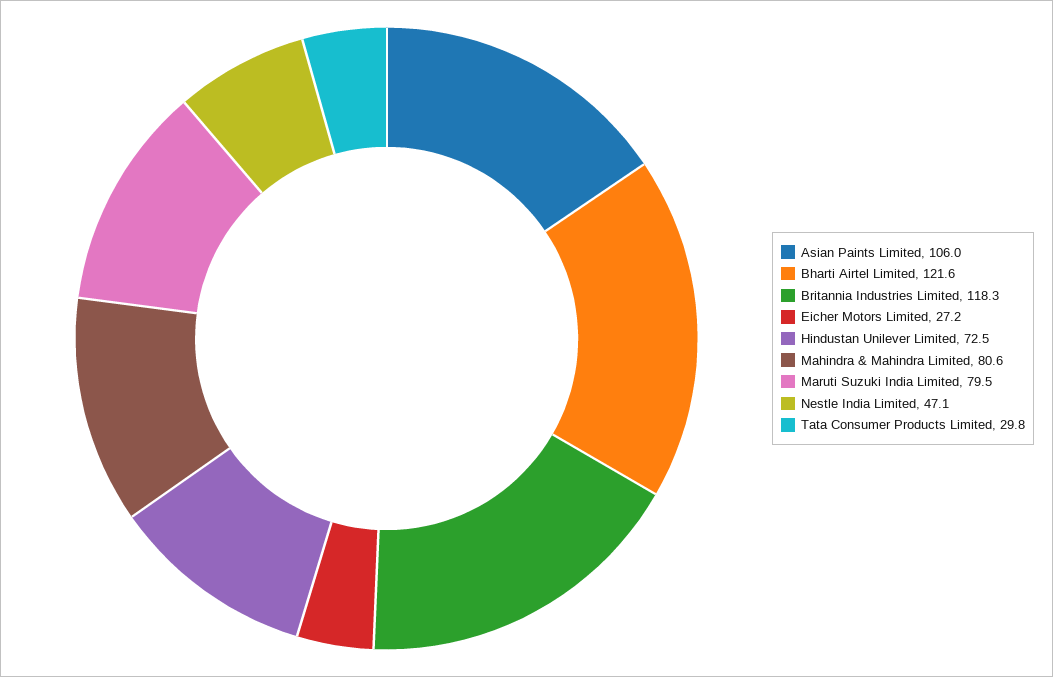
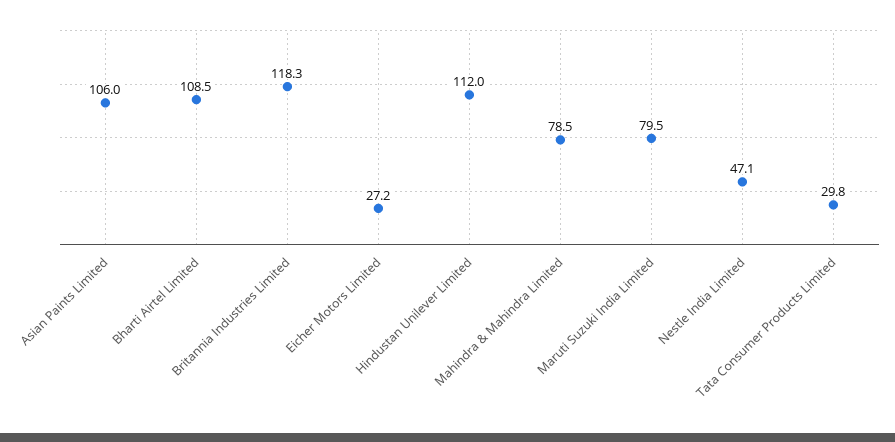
  {
    "Asian Paints Limited": 106,
-   "Bharti Airtel Limited": 121.6,
+   "Bharti Airtel Limited": 108.5,
    "Britannia Industries Limited": 118.3,
    "Eicher Motors Limited": 27.2,
-   "Hindustan Unilever Limited": 72.5,
+   "Hindustan Unilever Limited": 112,
-   "Mahindra & Mahindra Limited": 80.6,
+   "Mahindra & Mahindra Limited": 78.5,
    "Maruti Suzuki India Limited": 79.5,
    "Nestle India Limited": 47.1,
    "Tata Consumer Products Limited": 29.8
  }

